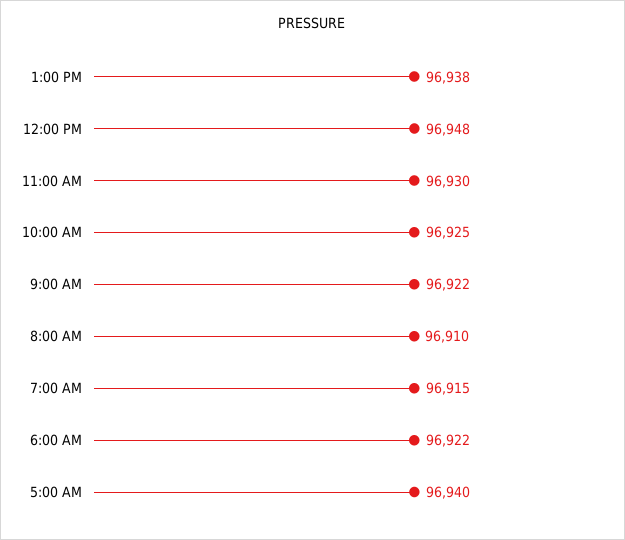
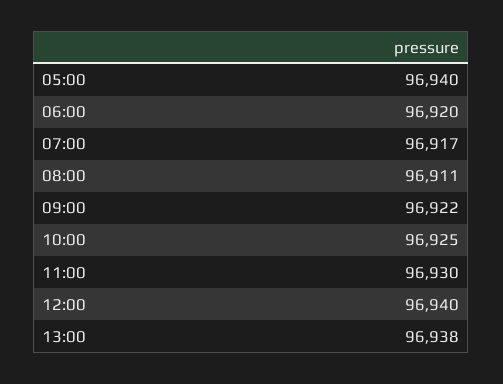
  {
    "1:00 PM": 96938,
-   "12:00 PM": 96948,
+   "12:00 PM": 96940,
    "11:00 AM": 96930,
    "10:00 AM": 96925,
    "9:00 AM": 96922,
-   "8:00 AM": 96910,
+   "8:00 AM": 96911,
-   "7:00 AM": 96915,
+   "7:00 AM": 96917,
-   "6:00 AM": 96922,
+   "6:00 AM": 96920,
    "5:00 AM": 96940
  }

